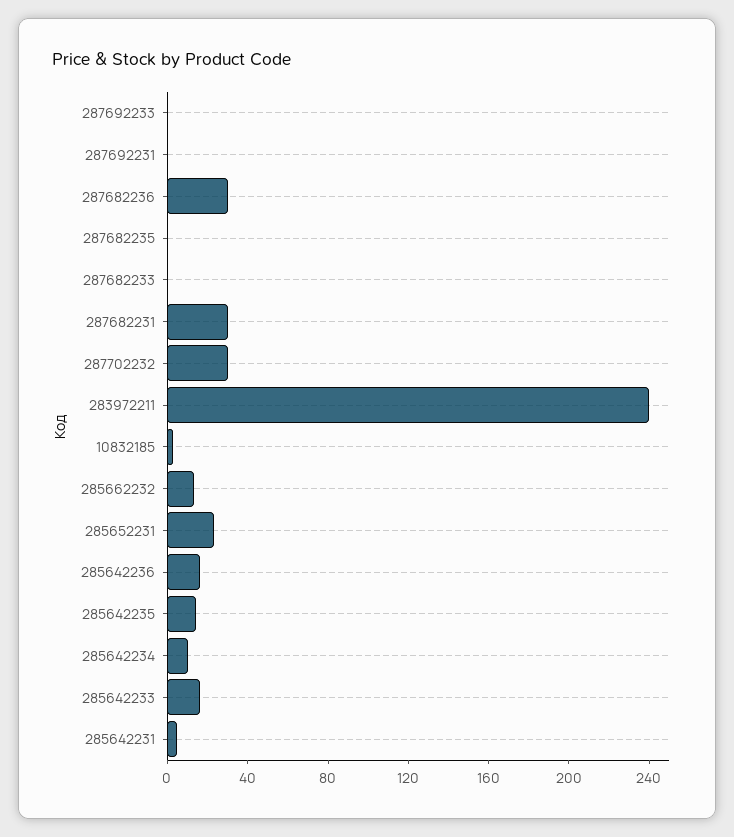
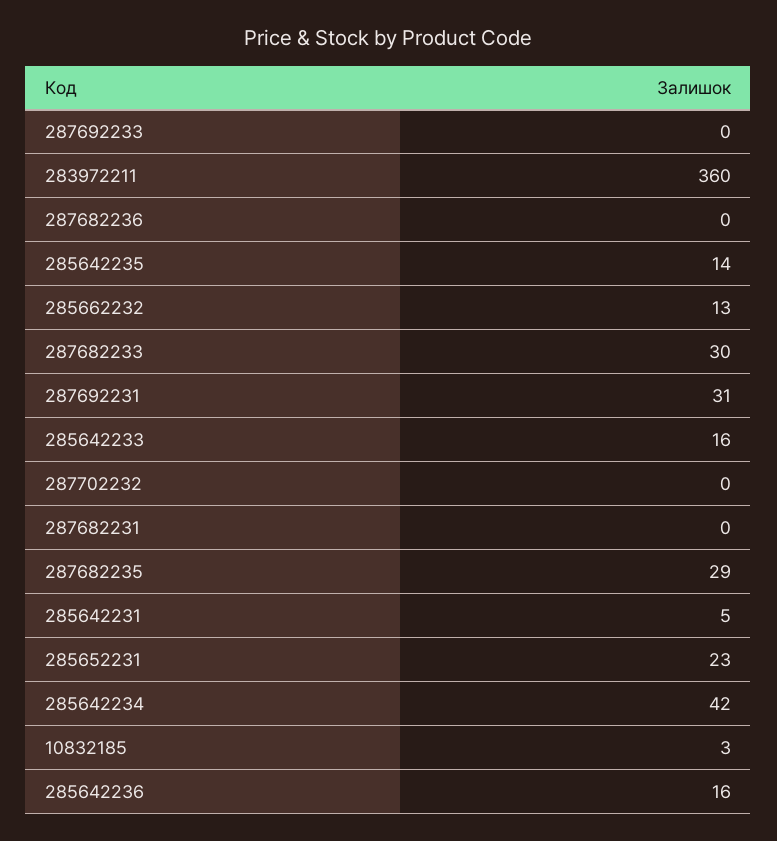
  {
    "287692233": 0,
-   "287692231": 0,
+   "287692231": 31,
-   "287682236": 30,
+   "287682236": 0,
-   "287682235": 0,
+   "287682235": 29,
-   "287682233": 0,
+   "287682233": 30,
-   "287682231": 30,
+   "287682231": 0,
-   "287702232": 30,
+   "287702232": 0,
-   "283972211": 240,
+   "283972211": 360,
    "10832185": 3,
    "285662232": 13,
    "285652231": 23,
    "285642236": 16,
    "285642235": 14,
-   "285642234": 10,
+   "285642234": 42,
    "285642233": 16,
    "285642231": 5
  }

